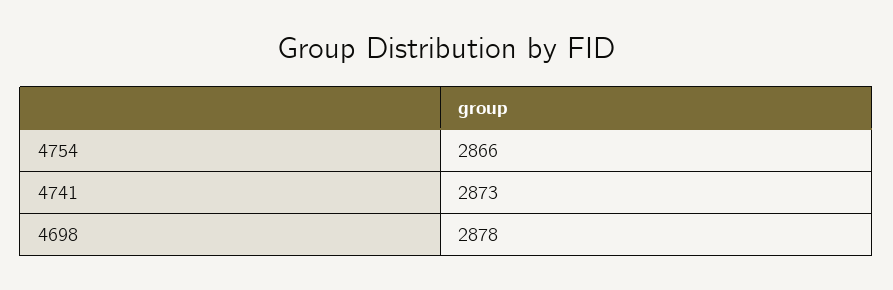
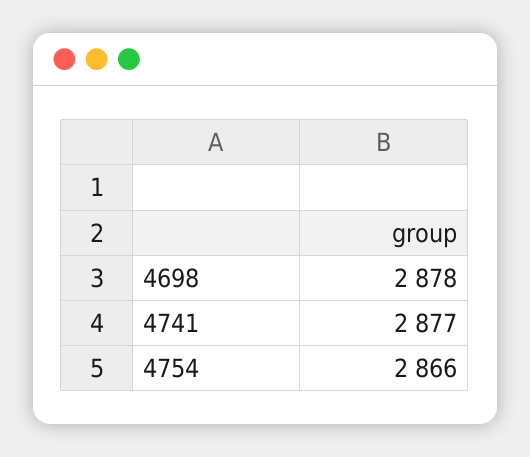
  {
    "4754": 2866,
-   "4741": 2873,
+   "4741": 2877,
    "4698": 2878
  }

